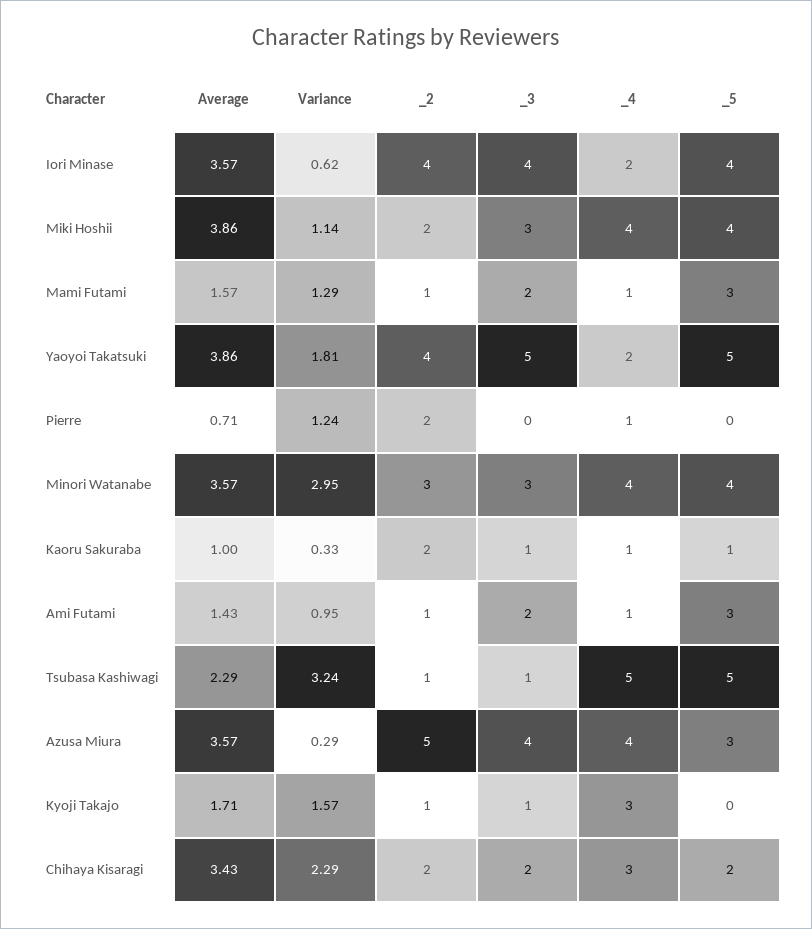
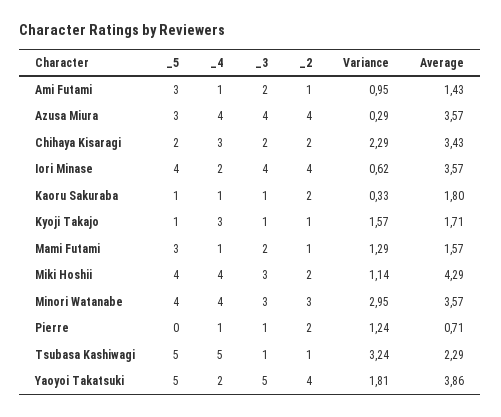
  {
    "Average": {
      "Iori Minase": 3.57,
-     "Miki Hoshii": 3.86,
+     "Miki Hoshii": 4.29,
      "Mami Futami": 1.57,
      "Yaoyoi Takatsuki": 3.86,
      "Pierre": 0.71,
      "Minori Watanabe": 3.57,
-     "Kaoru Sakuraba": 1,
+     "Kaoru Sakuraba": 1.8,
      "Ami Futami": 1.43,
      "Tsubasa Kashiwagi": 2.29,
      "Azusa Miura": 3.57,
      "Kyoji Takajo": 1.71,
      "Chihaya Kisaragi": 3.43
    },
    "Variance": {
      "Iori Minase": 0.62,
      "Miki Hoshii": 1.14,
      "Mami Futami": 1.29,
      "Yaoyoi Takatsuki": 1.81,
      "Pierre": 1.24,
      "Minori Watanabe": 2.95,
      "Kaoru Sakuraba": 0.33,
      "Ami Futami": 0.95,
      "Tsubasa Kashiwagi": 3.24,
      "Azusa Miura": 0.29,
      "Kyoji Takajo": 1.57,
      "Chihaya Kisaragi": 2.29
    },
    "_2": {
      "Iori Minase": 4,
      "Miki Hoshii": 2,
      "Mami Futami": 1,
      "Yaoyoi Takatsuki": 4,
      "Pierre": 2,
      "Minori Watanabe": 3,
      "Kaoru Sakuraba": 2,
      "Ami Futami": 1,
      "Tsubasa Kashiwagi": 1,
-     "Azusa Miura": 5,
+     "Azusa Miura": 4,
      "Kyoji Takajo": 1,
      "Chihaya Kisaragi": 2
    },
    "_3": {
      "Iori Minase": 4,
      "Miki Hoshii": 3,
      "Mami Futami": 2,
      "Yaoyoi Takatsuki": 5,
-     "Pierre": 0,
+     "Pierre": 1,
      "Minori Watanabe": 3,
      "Kaoru Sakuraba": 1,
      "Ami Futami": 2,
      "Tsubasa Kashiwagi": 1,
      "Azusa Miura": 4,
      "Kyoji Takajo": 1,
      "Chihaya Kisaragi": 2
    },
    "_4": {
      "Iori Minase": 2,
      "Miki Hoshii": 4,
      "Mami Futami": 1,
      "Yaoyoi Takatsuki": 2,
      "Pierre": 1,
      "Minori Watanabe": 4,
      "Kaoru Sakuraba": 1,
      "Ami Futami": 1,
      "Tsubasa Kashiwagi": 5,
      "Azusa Miura": 4,
      "Kyoji Takajo": 3,
      "Chihaya Kisaragi": 3
    },
    "_5": {
      "Iori Minase": 4,
      "Miki Hoshii": 4,
      "Mami Futami": 3,
      "Yaoyoi Takatsuki": 5,
      "Pierre": 0,
      "Minori Watanabe": 4,
      "Kaoru Sakuraba": 1,
      "Ami Futami": 3,
      "Tsubasa Kashiwagi": 5,
      "Azusa Miura": 3,
-     "Kyoji Takajo": 0,
+     "Kyoji Takajo": 1,
      "Chihaya Kisaragi": 2
    }
  }

